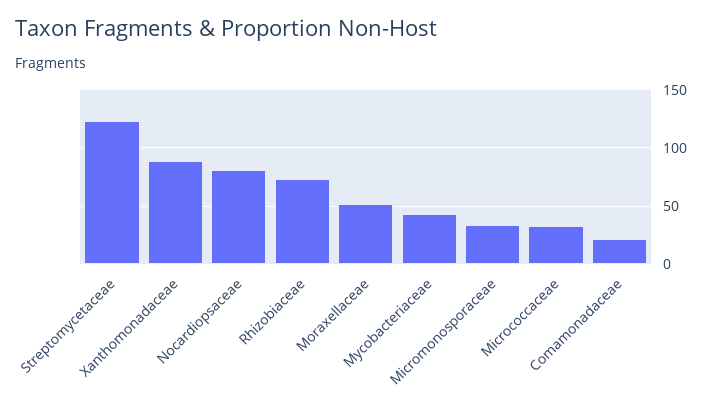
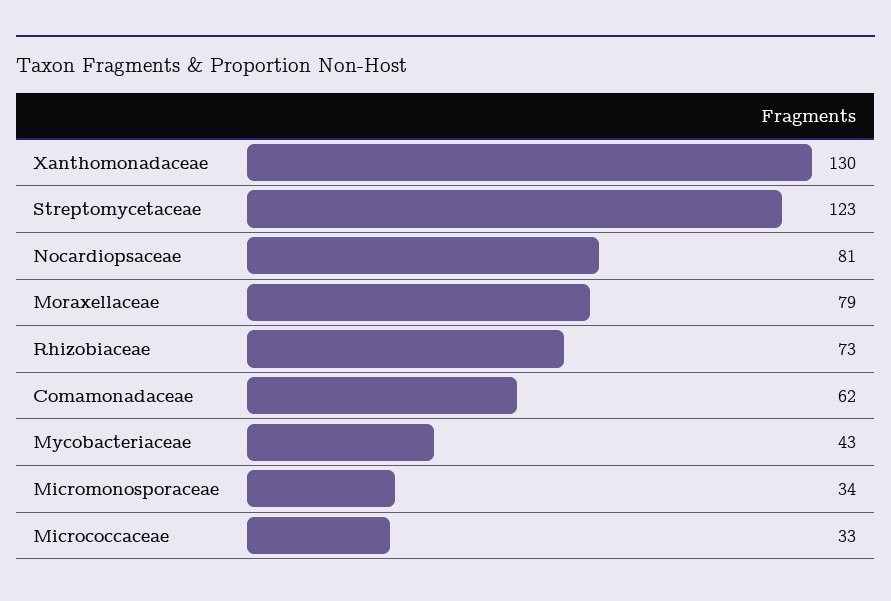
  {
    "Streptomycetaceae": 123,
-   "Xanthomonadaceae": 90,
+   "Xanthomonadaceae": 130,
    "Nocardiopsaceae": 81,
    "Rhizobiaceae": 73,
-   "Moraxellaceae": 50,
+   "Moraxellaceae": 79,
    "Mycobacteriaceae": 43,
    "Micromonosporaceae": 34,
    "Micrococcaceae": 33,
-   "Comamonadaceae": 20
+   "Comamonadaceae": 62
  }

